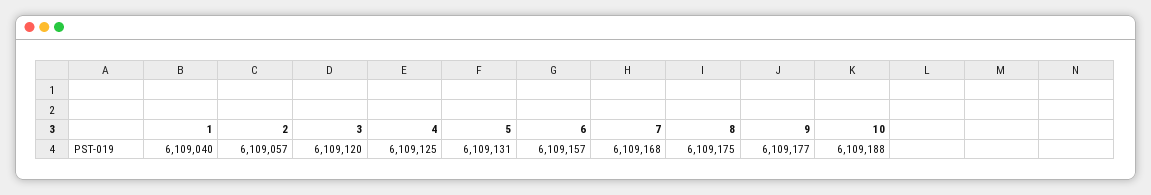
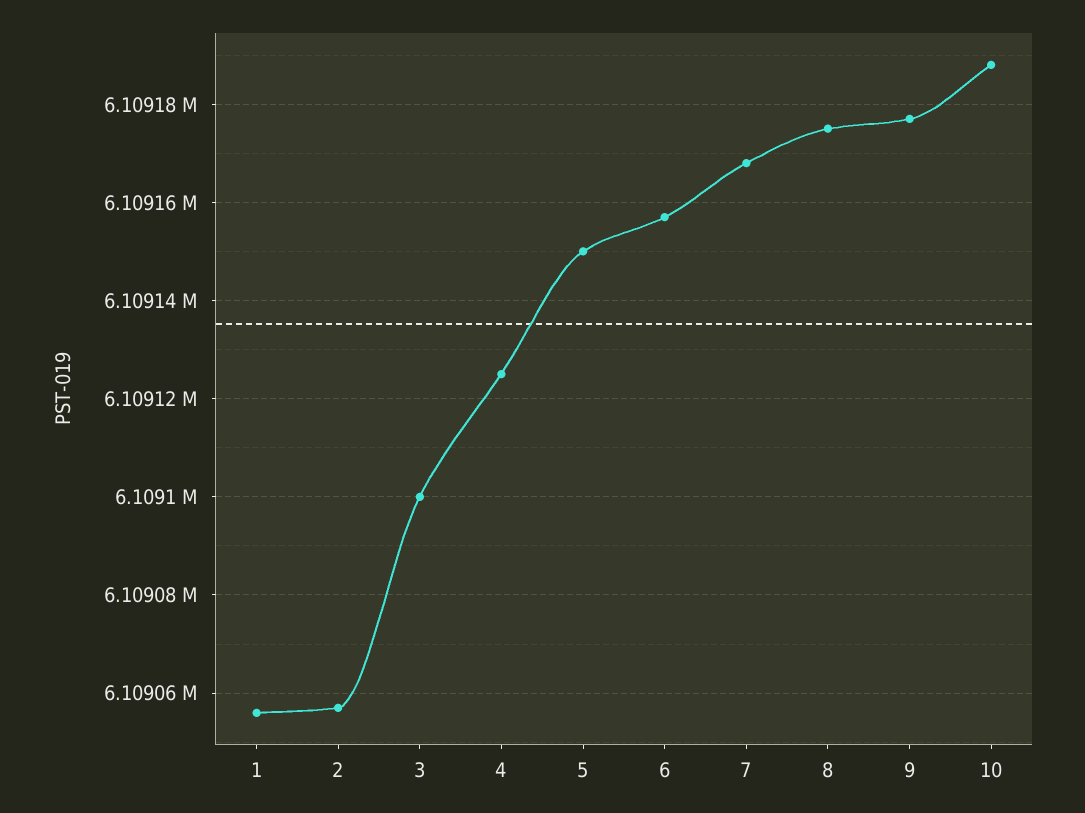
  {
-   "1": 6109040,
+   "1": 6109055,
    "2": 6109057,
-   "3": 6109120,
+   "3": 6109100,
    "4": 6109125,
-   "5": 6109131,
+   "5": 6109150,
    "6": 6109157,
    "7": 6109168,
    "8": 6109175,
    "9": 6109177,
    "10": 6109188
  }

